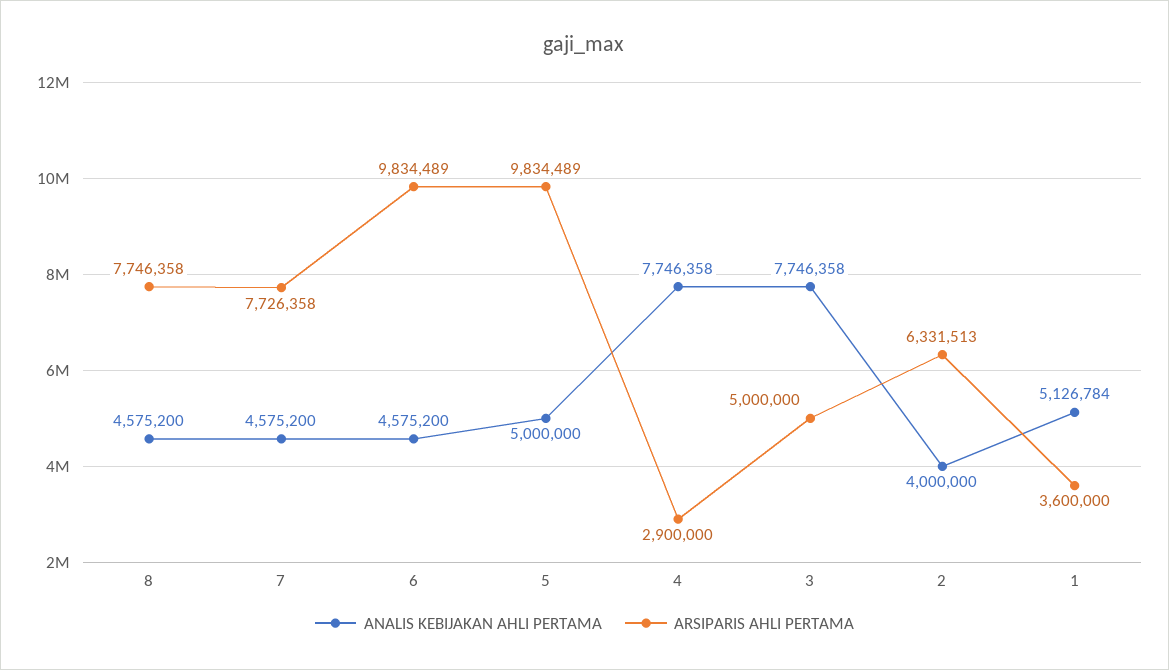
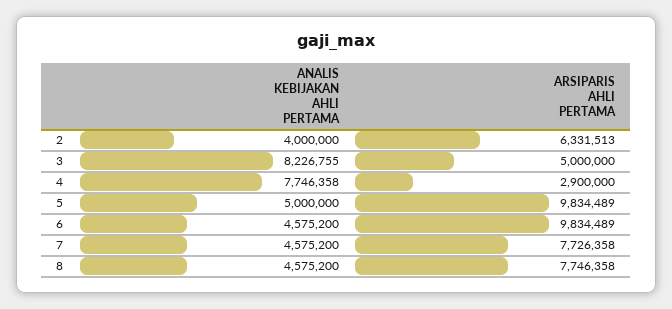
  {
    "ANALIS KEBIJAKAN AHLI PERTAMA": {
      "8": 4575200,
      "7": 4575200,
      "6": 4575200,
      "5": 5000000,
      "4": 7746358,
-     "3": 7746358,
+     "3": 8226755,
-     "2": 4000000,
+     "2": 4000000
-     "1": 5126784
    },
    "ARSIPARIS AHLI PERTAMA": {
      "8": 7746358,
      "7": 7726358,
      "6": 9834489,
      "5": 9834489,
      "4": 2900000,
      "3": 5000000,
-     "2": 6331513,
+     "2": 6331513
-     "1": 3600000
    }
  }

